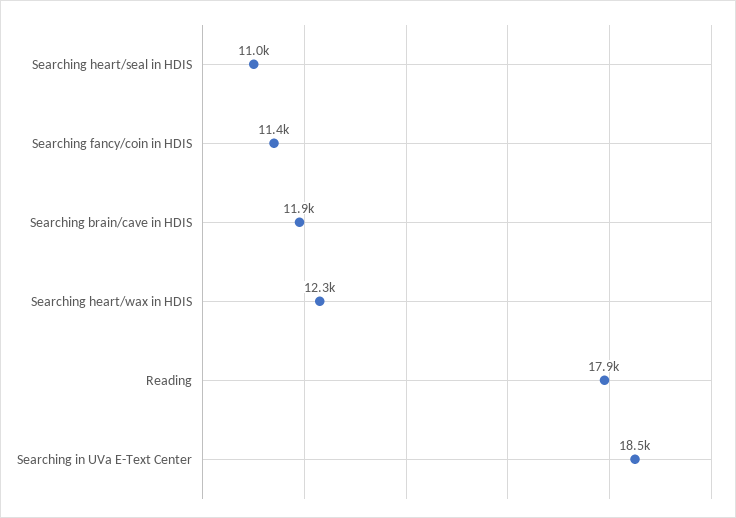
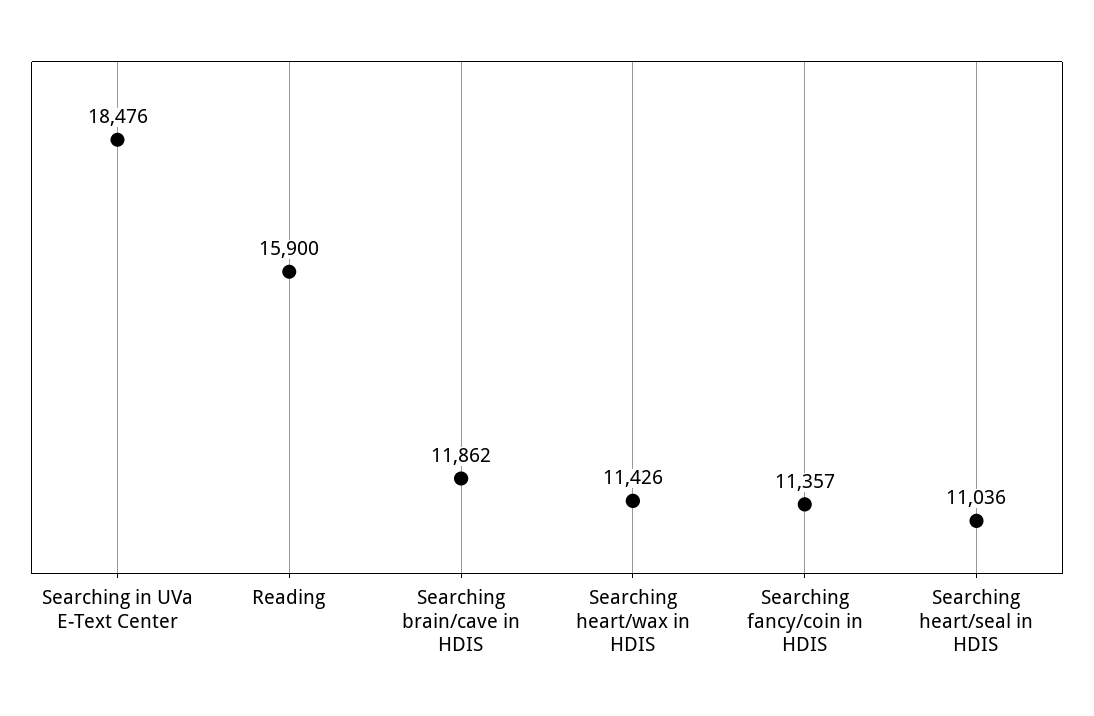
  {
    "Searching heart/seal in HDIS": 11036,
    "Searching fancy/coin in HDIS": 11357,
    "Searching brain/cave in HDIS": 11862,
-   "Searching heart/wax in HDIS": 12300,
+   "Searching heart/wax in HDIS": 11426,
-   "Reading": 17900,
+   "Reading": 15900,
    "Searching in UVa E-Text Center": 18476
  }

